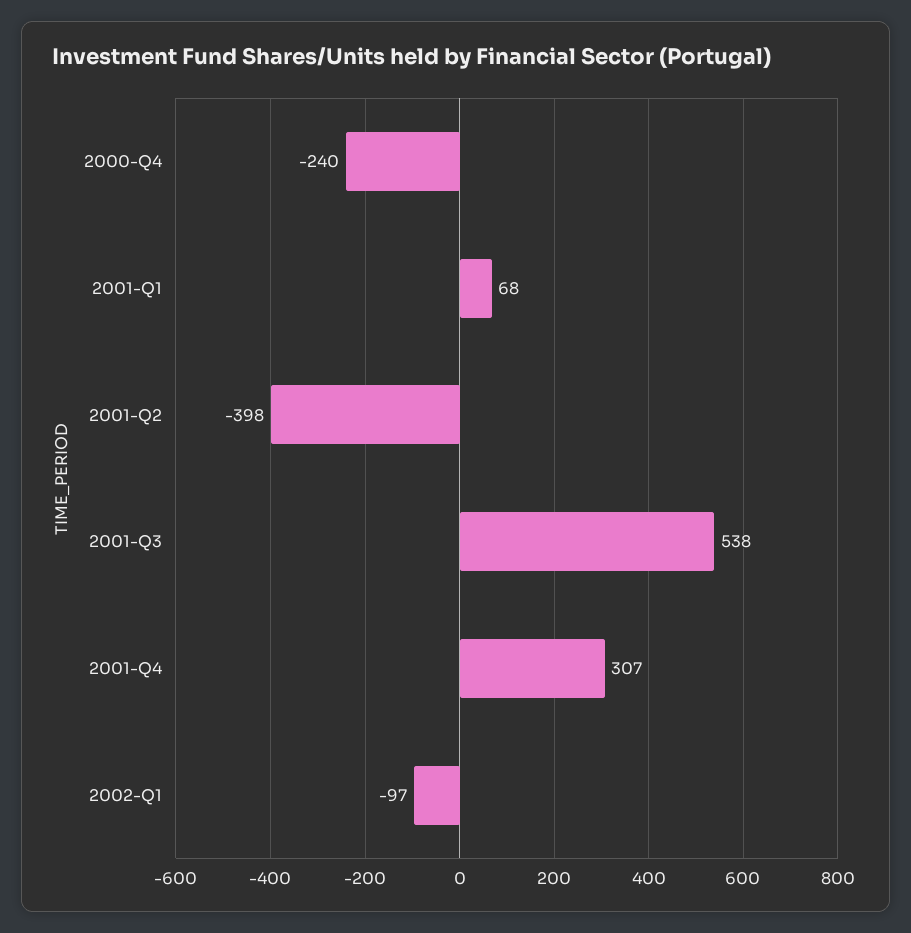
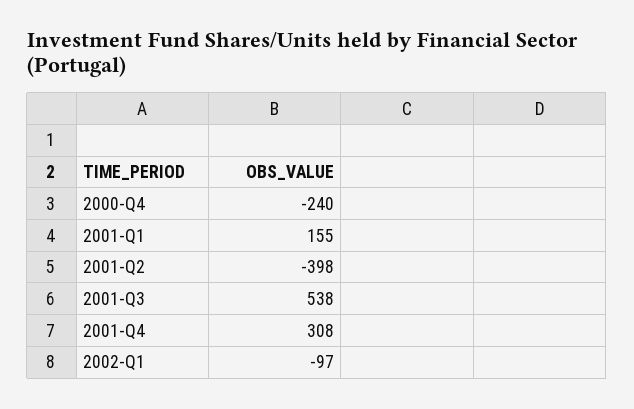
  {
    "2000-Q4": -240,
-   "2001-Q1": 68,
+   "2001-Q1": 155,
    "2001-Q2": -398,
    "2001-Q3": 538,
-   "2001-Q4": 307,
+   "2001-Q4": 308,
    "2002-Q1": -97
  }

